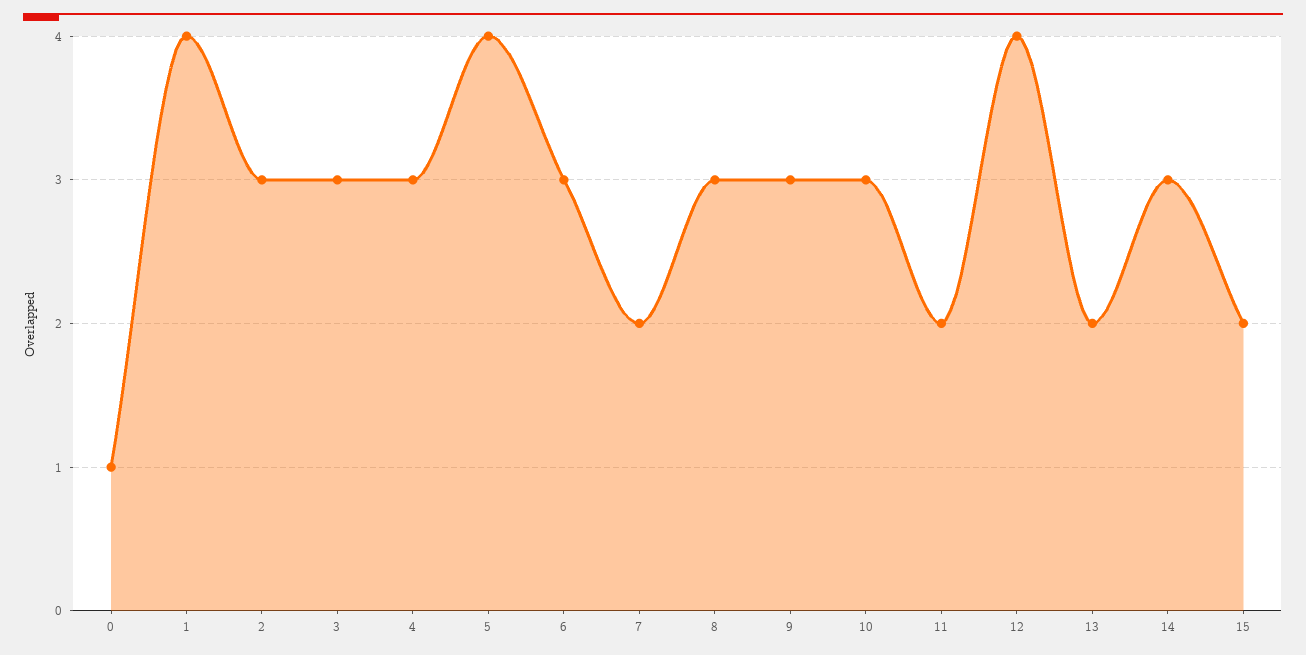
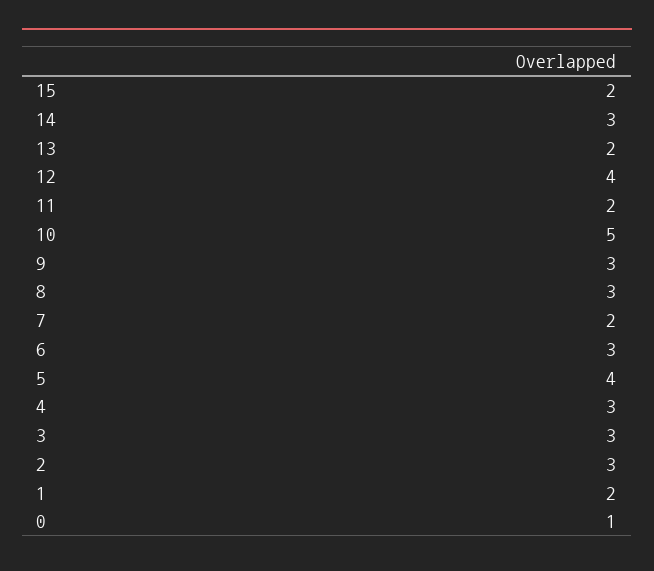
  {
    "0": 1,
-   "1": 4,
+   "1": 2,
    "2": 3,
    "3": 3,
    "4": 3,
    "5": 4,
    "6": 3,
    "7": 2,
    "8": 3,
    "9": 3,
-   "10": 3,
+   "10": 5,
    "11": 2,
    "12": 4,
    "13": 2,
    "14": 3,
    "15": 2
  }

